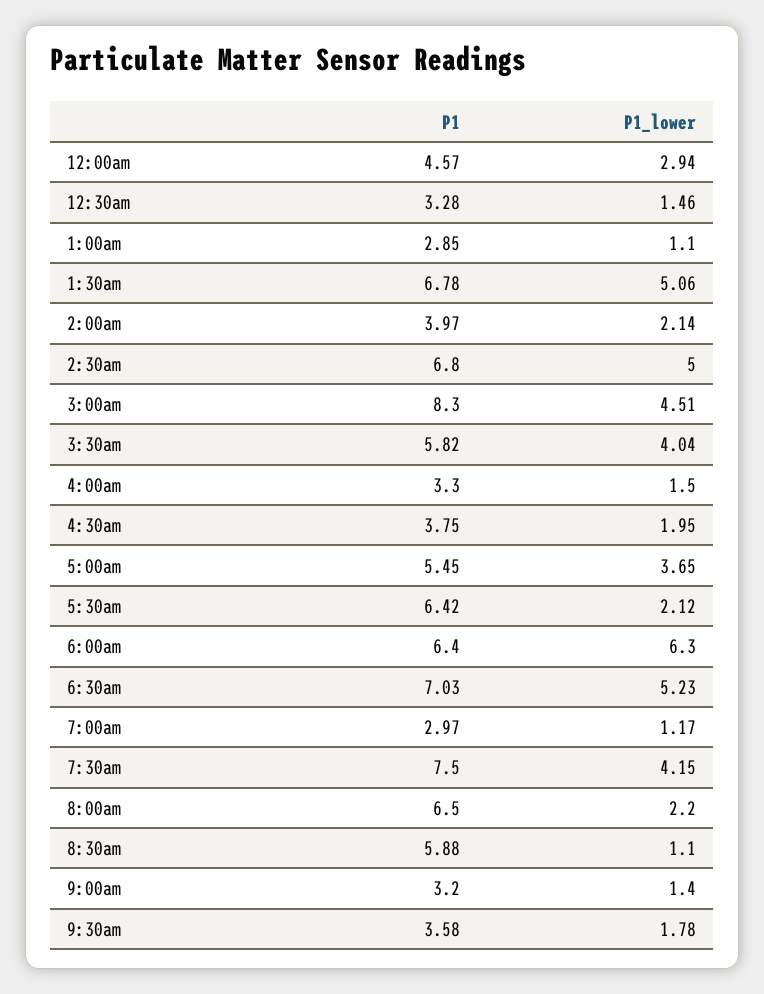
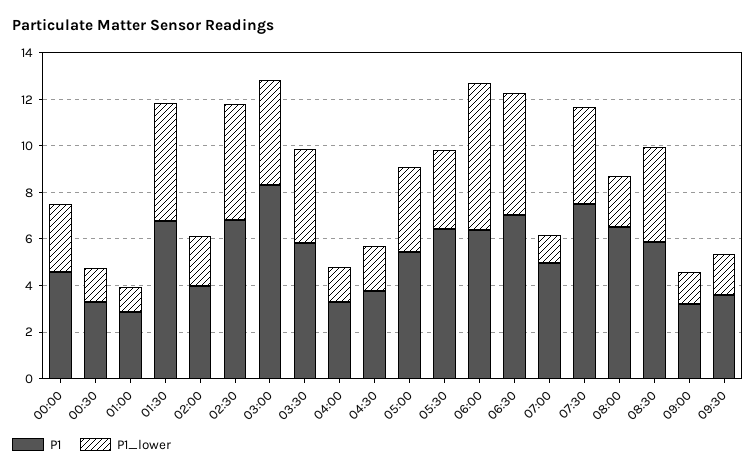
  {
    "P1": {
      "12:00am": 4.57,
      "12:30am": 3.28,
      "1:00am": 2.85,
      "1:30am": 6.78,
      "2:00am": 3.97,
      "2:30am": 6.8,
      "3:00am": 8.3,
      "3:30am": 5.82,
      "4:00am": 3.3,
      "4:30am": 3.75,
      "5:00am": 5.45,
      "5:30am": 6.42,
      "6:00am": 6.4,
      "6:30am": 7.03,
-     "7:00am": 2.97,
+     "7:00am": 5,
      "7:30am": 7.5,
      "8:00am": 6.5,
      "8:30am": 5.88,
      "9:00am": 3.2,
      "9:30am": 3.58
    },
    "P1_lower": {
      "12:00am": 2.94,
      "12:30am": 1.46,
      "1:00am": 1.1,
      "1:30am": 5.06,
      "2:00am": 2.14,
      "2:30am": 5,
      "3:00am": 4.51,
      "3:30am": 4.04,
      "4:00am": 1.5,
      "4:30am": 1.95,
      "5:00am": 3.65,
-     "5:30am": 2.12,
+     "5:30am": 3.5,
      "6:00am": 6.3,
      "6:30am": 5.23,
      "7:00am": 1.17,
      "7:30am": 4.15,
      "8:00am": 2.2,
-     "8:30am": 1.1,
+     "8:30am": 4,
      "9:00am": 1.4,
      "9:30am": 1.78
    }
  }

